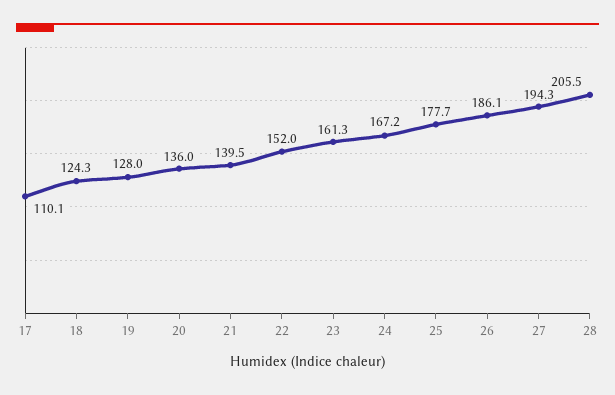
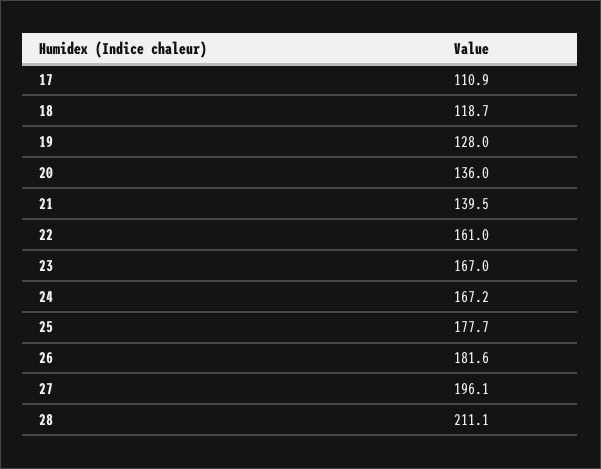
  {
-   "17": 110.1,
+   "17": 110.9,
-   "18": 124.3,
+   "18": 118.7,
    "19": 128,
    "20": 136,
    "21": 139.5,
-   "22": 152,
+   "22": 161,
-   "23": 161.3,
+   "23": 167,
    "24": 167.2,
    "25": 177.7,
-   "26": 186.1,
+   "26": 181.6,
-   "27": 194.3,
+   "27": 196.1,
-   "28": 205.5
+   "28": 211.1
  }

